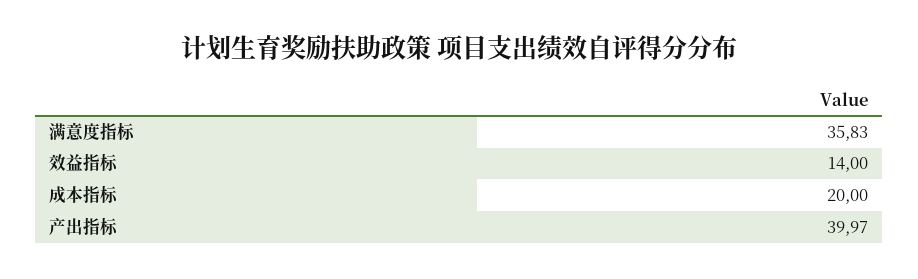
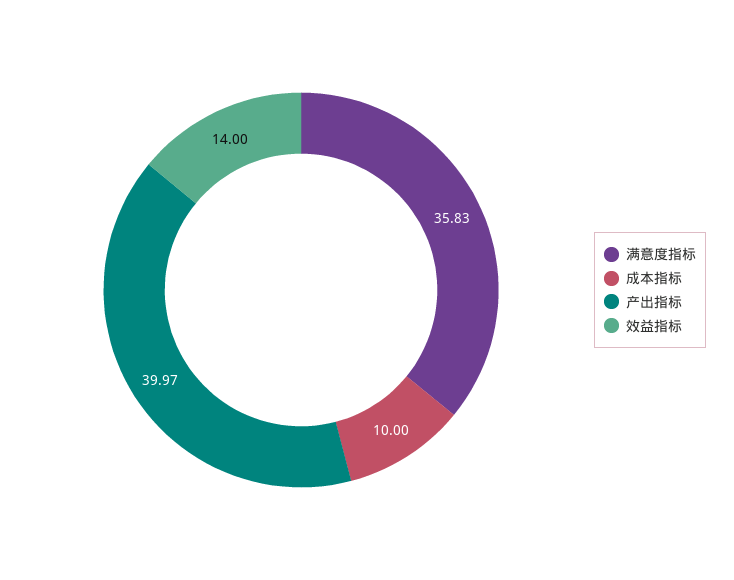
  {
    "满意度指标": 35.83,
    "效益指标": 14,
-   "成本指标": 20,
+   "成本指标": 10,
    "产出指标": 39.97
  }

